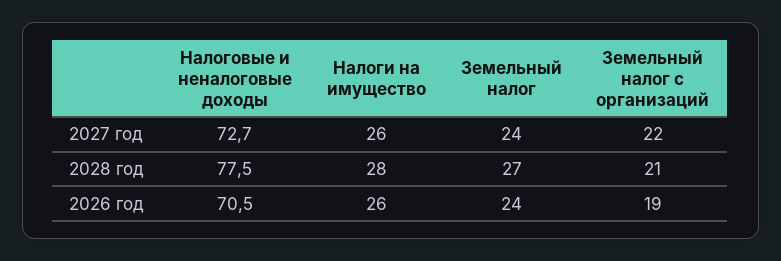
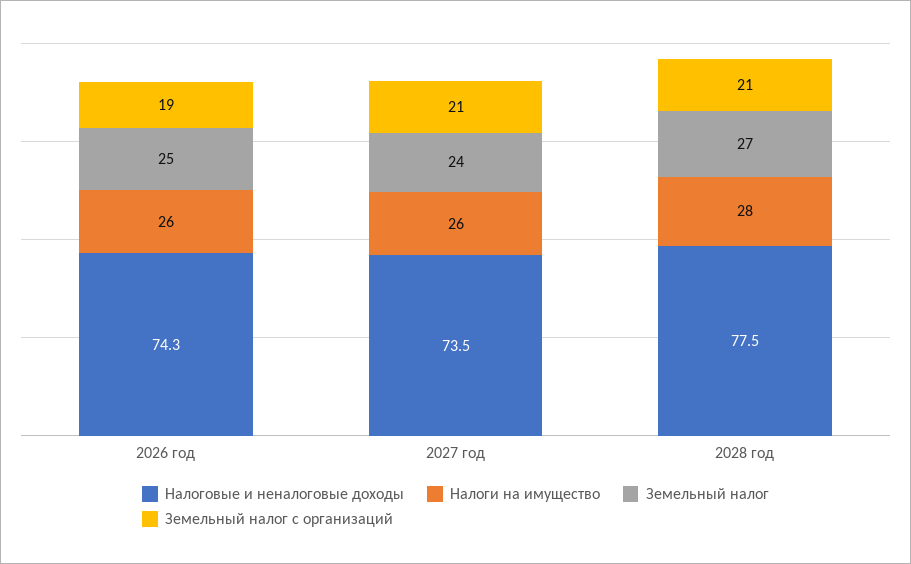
  {
    "Налоговые и неналоговые доходы": {
-     "2027 год": 72.7,
+     "2027 год": 73.5,
      "2028 год": 77.5,
-     "2026 год": 70.5
+     "2026 год": 74.3
    },
    "Налоги на имущество": {
      "2027 год": 26,
      "2028 год": 28,
      "2026 год": 26
    },
    "Земельный налог": {
      "2027 год": 24,
      "2028 год": 27,
-     "2026 год": 24
+     "2026 год": 25
    },
    "Земельный налог с организаций": {
-     "2027 год": 22,
+     "2027 год": 21,
      "2028 год": 21,
      "2026 год": 19
    }
  }

